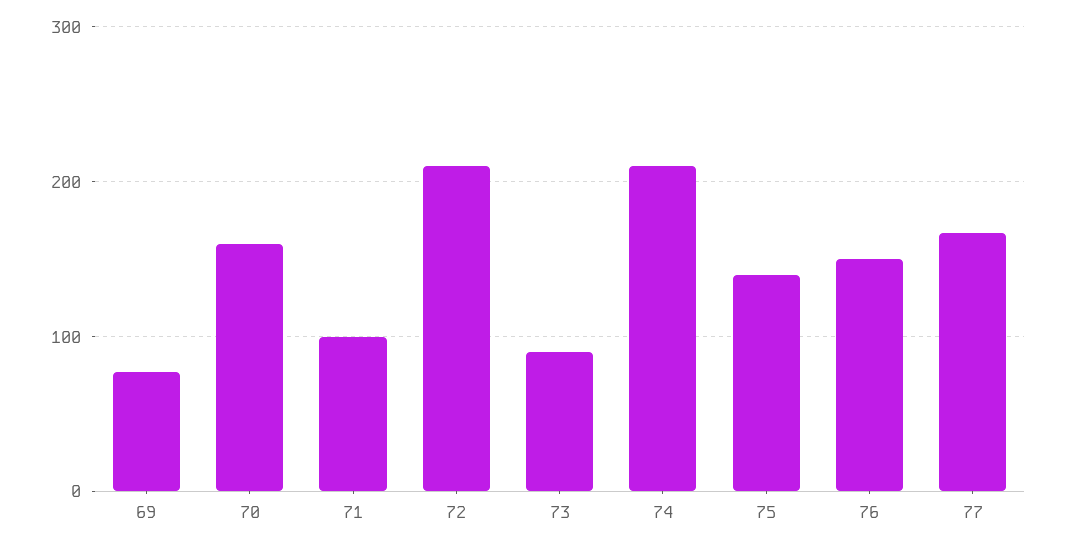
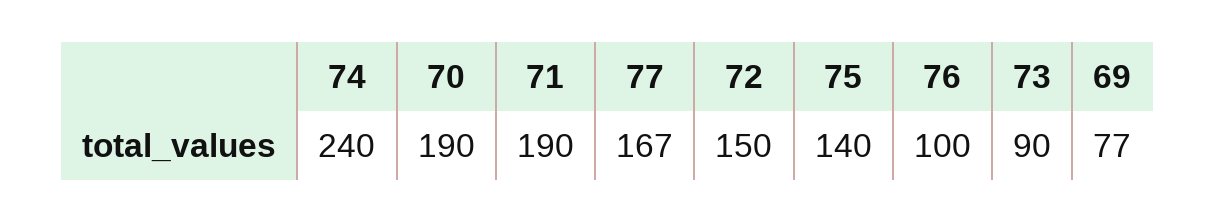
  {
    "69": 77,
-   "70": 160,
+   "70": 190,
-   "71": 100,
+   "71": 190,
-   "72": 210,
+   "72": 150,
    "73": 90,
-   "74": 210,
+   "74": 240,
    "75": 140,
-   "76": 150,
+   "76": 100,
    "77": 167
  }

